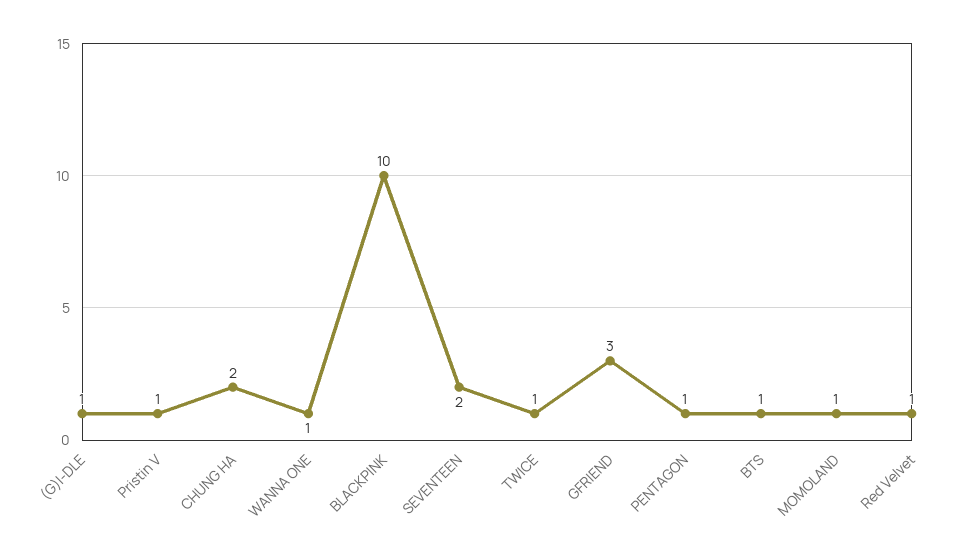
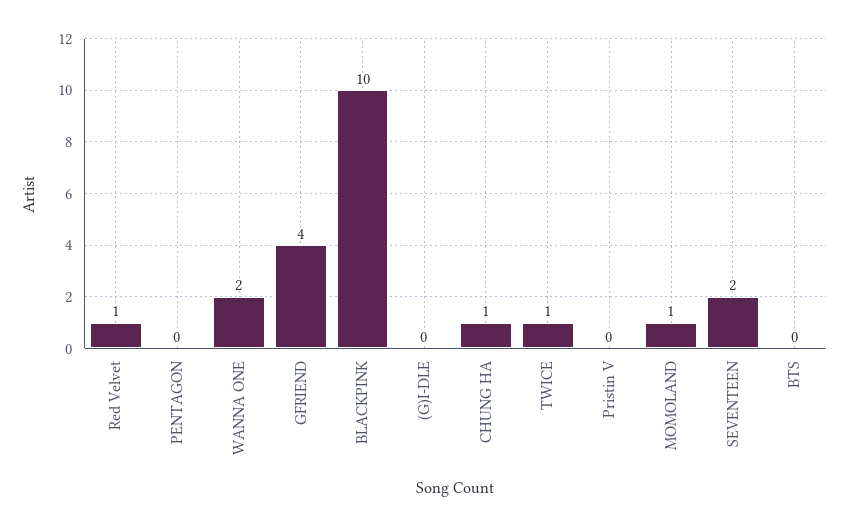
  {
-   "(G)I-DLE": 1,
+   "(G)I-DLE": 0,
-   "Pristin V": 1,
+   "Pristin V": 0,
-   "CHUNG HA": 2,
+   "CHUNG HA": 1,
-   "WANNA ONE": 1,
+   "WANNA ONE": 2,
    "BLACKPINK": 10,
    "SEVENTEEN": 2,
    "TWICE": 1,
-   "GFRIEND": 3,
+   "GFRIEND": 4,
-   "PENTAGON": 1,
+   "PENTAGON": 0,
-   "BTS": 1,
+   "BTS": 0,
    "MOMOLAND": 1,
    "Red Velvet": 1
  }

